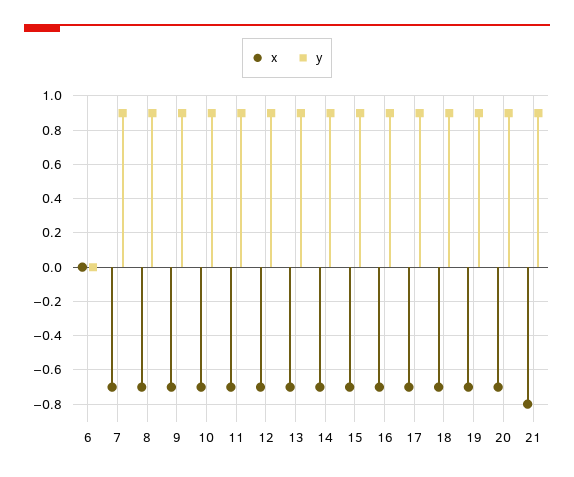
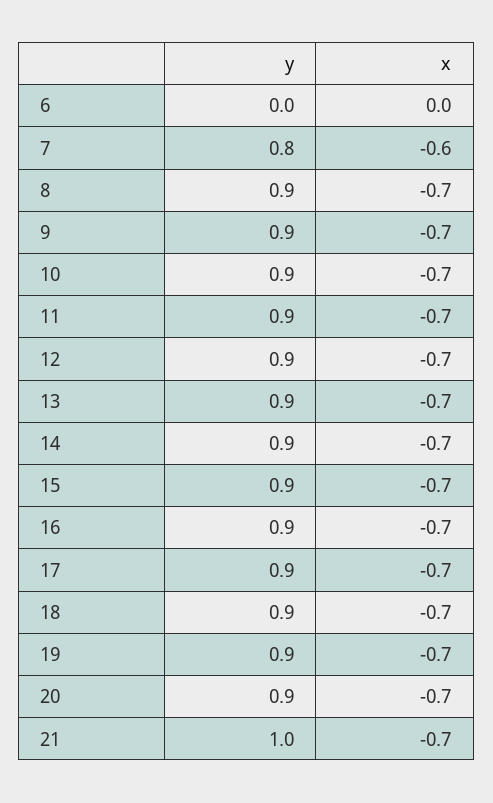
  {
    "x": {
      "6": 0,
-     "7": -0.7,
+     "7": -0.6,
      "8": -0.7,
      "9": -0.7,
      "10": -0.7,
      "11": -0.7,
      "12": -0.7,
      "13": -0.7,
      "14": -0.7,
      "15": -0.7,
      "16": -0.7,
      "17": -0.7,
      "18": -0.7,
      "19": -0.7,
      "20": -0.7,
-     "21": -0.8
+     "21": -0.7
    },
    "y": {
      "6": 0,
-     "7": 0.9,
+     "7": 0.8,
      "8": 0.9,
      "9": 0.9,
      "10": 0.9,
      "11": 0.9,
      "12": 0.9,
      "13": 0.9,
      "14": 0.9,
      "15": 0.9,
      "16": 0.9,
      "17": 0.9,
      "18": 0.9,
      "19": 0.9,
      "20": 0.9,
-     "21": 0.9
+     "21": 1
    }
  }

